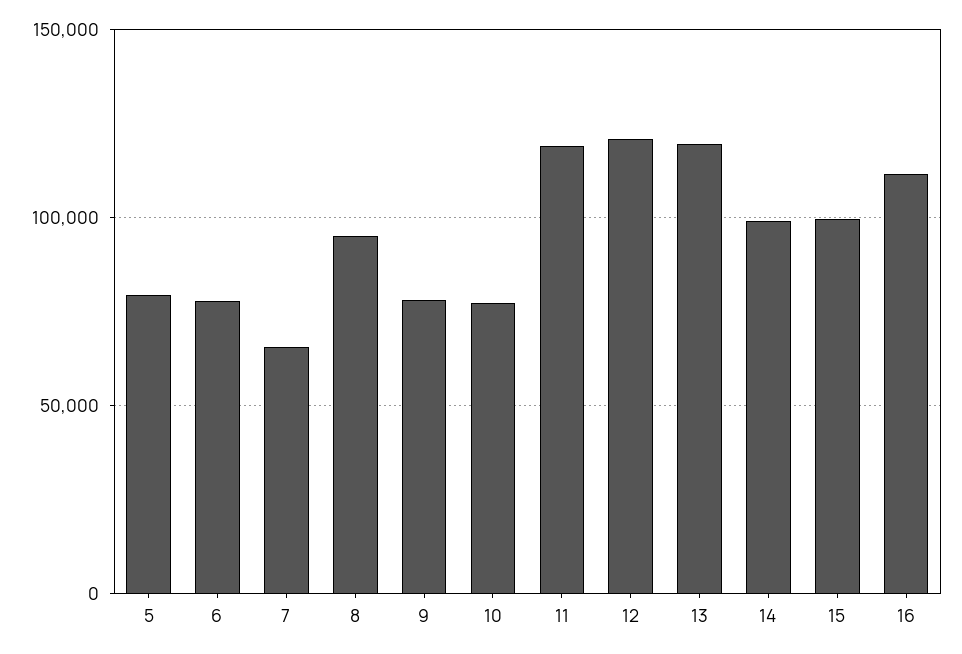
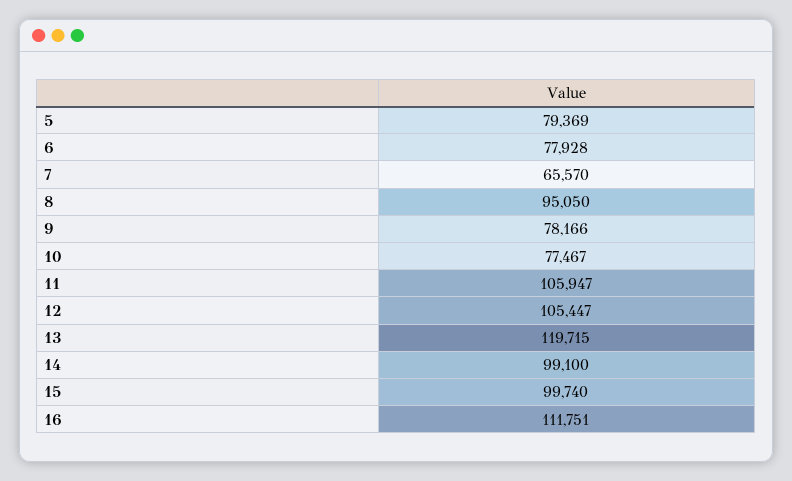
  {
    "5": 79369,
    "6": 77928,
    "7": 65570,
    "8": 95050,
    "9": 78166,
    "10": 77467,
-   "11": 120000,
+   "11": 105947,
-   "12": 120000,
+   "12": 105447,
    "13": 119715,
    "14": 99100,
    "15": 99740,
    "16": 111751
  }

